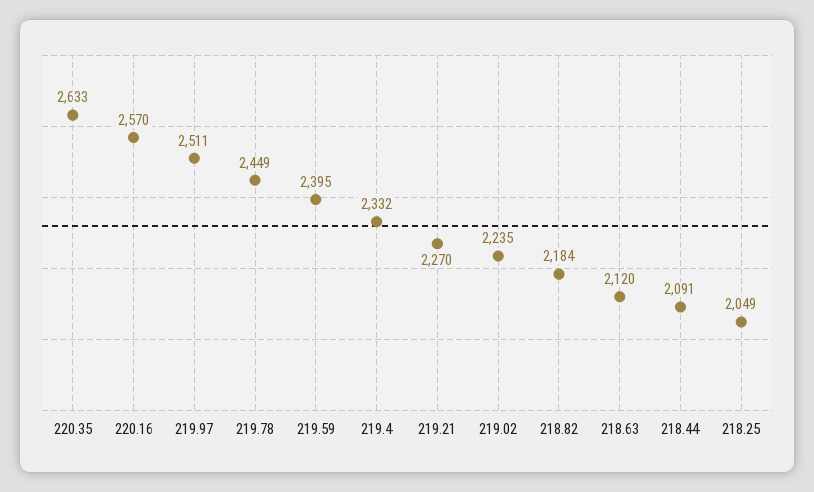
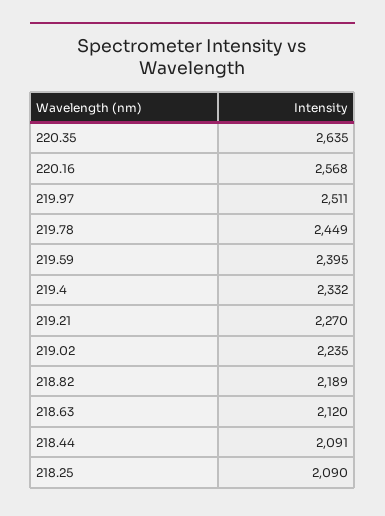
  {
-   "220.35": 2633,
+   "220.35": 2635,
-   "220.16": 2570,
+   "220.16": 2568,
    "219.97": 2511,
    "219.78": 2449,
    "219.59": 2395,
    "219.4": 2332,
    "219.21": 2270,
    "219.02": 2235,
-   "218.82": 2184,
+   "218.82": 2189,
    "218.63": 2120,
    "218.44": 2091,
-   "218.25": 2049
+   "218.25": 2090
  }

